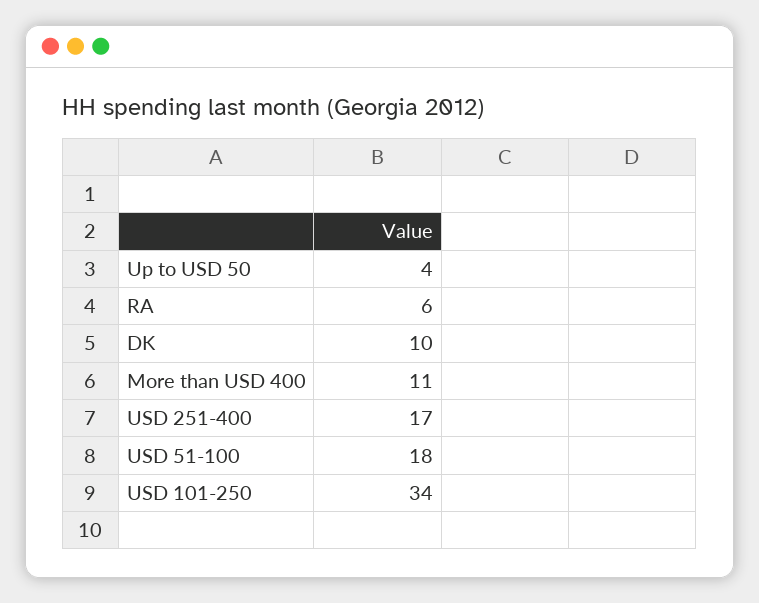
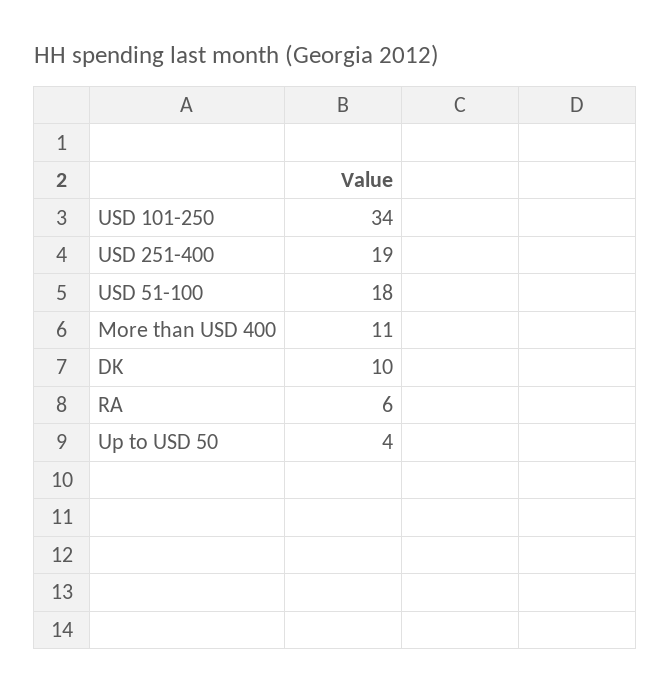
  {
    "Up to USD 50": 4,
    "RA": 6,
    "DK": 10,
    "More than USD 400": 11,
-   "USD 251-400": 17,
+   "USD 251-400": 19,
    "USD 51-100": 18,
    "USD 101-250": 34
  }

